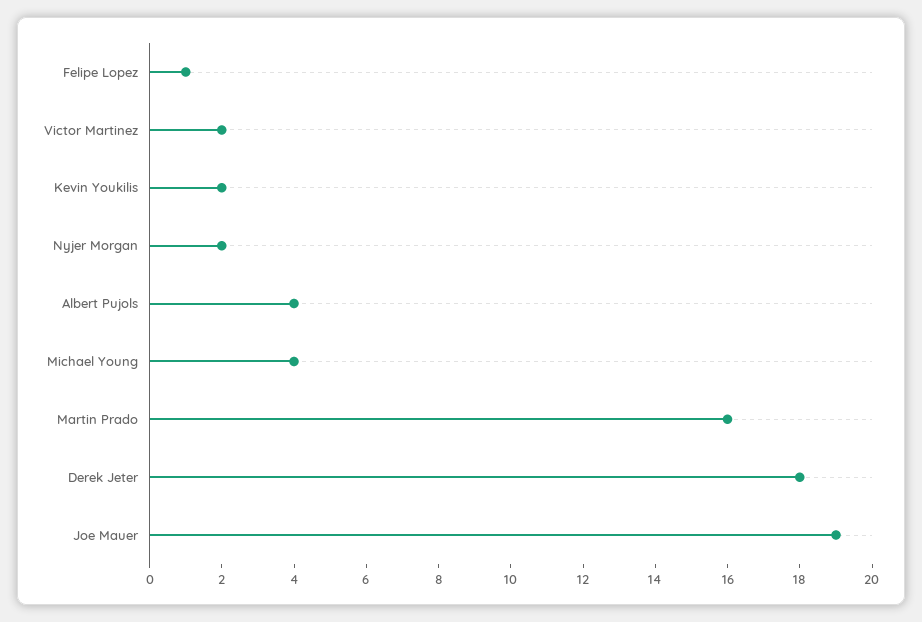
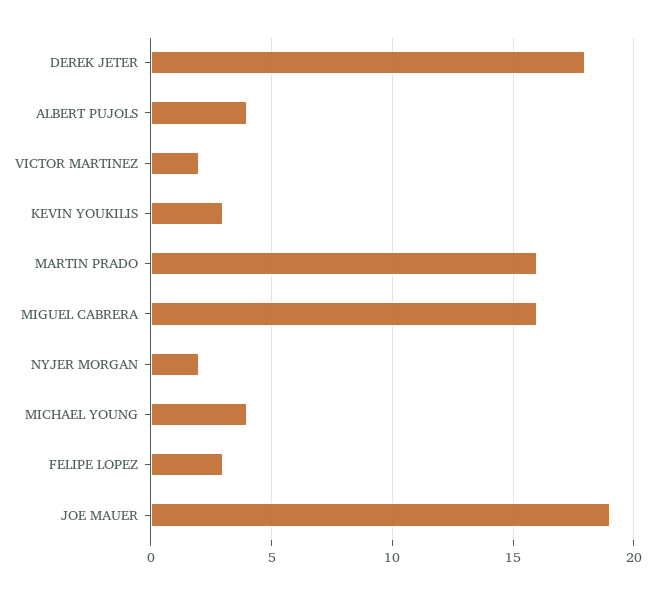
  {
-   "Felipe Lopez": 1,
+   "Felipe Lopez": 3,
    "Victor Martinez": 2,
-   "Kevin Youkilis": 2,
+   "Kevin Youkilis": 3,
    "Nyjer Morgan": 2,
    "Albert Pujols": 4,
    "Michael Young": 4,
    "Martin Prado": 16,
    "Derek Jeter": 18,
-   "Joe Mauer": 19
+   "Joe Mauer": 19,
+   "MIGUEL CABRERA": 16
  }

